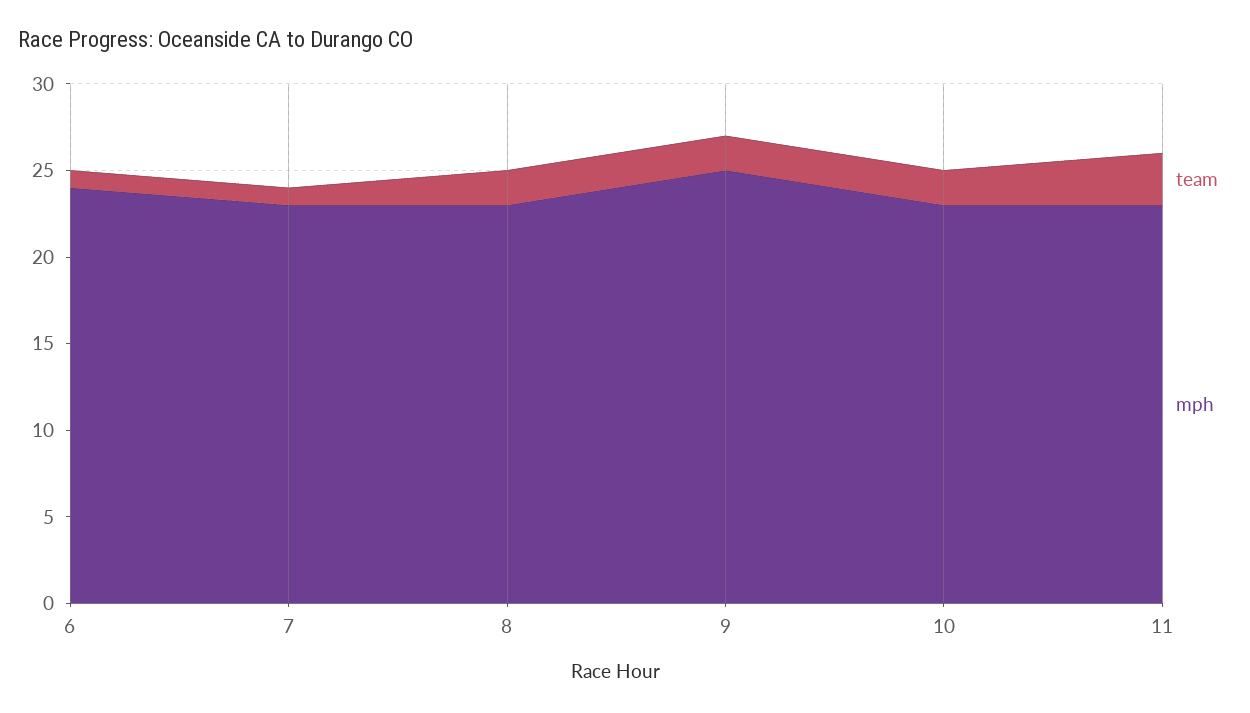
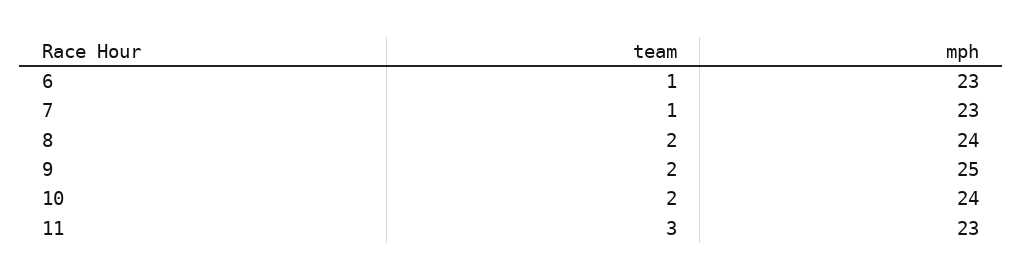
  {
    "team": {
      "6": 1,
      "7": 1,
      "8": 2,
      "9": 2,
      "10": 2,
      "11": 3
    },
    "mph": {
-     "6": 24,
+     "6": 23,
      "7": 23,
-     "8": 23,
+     "8": 24,
      "9": 25,
-     "10": 23,
+     "10": 24,
      "11": 23
    }
  }

